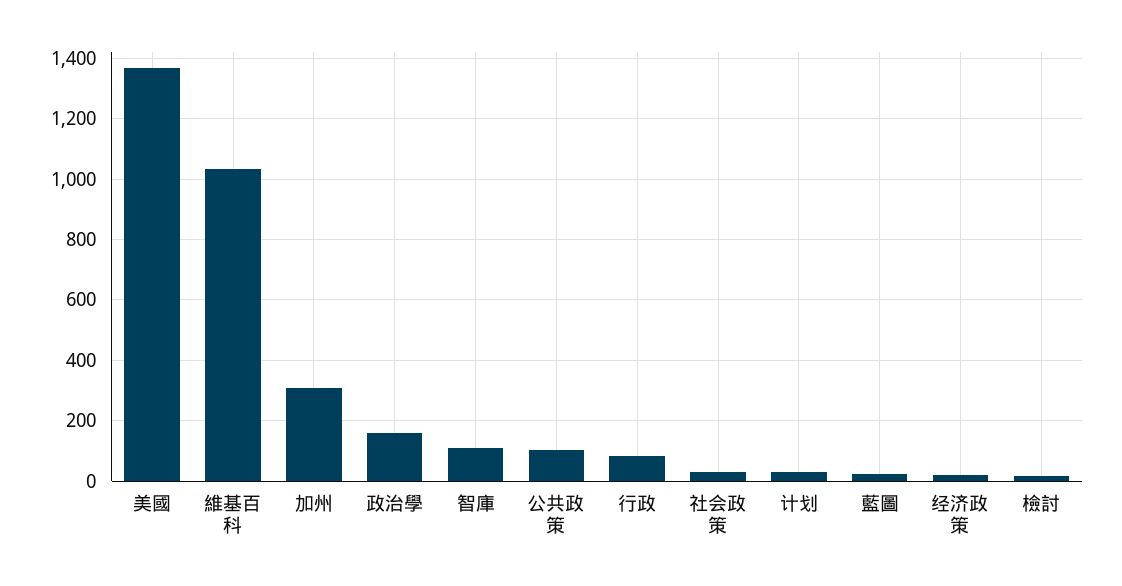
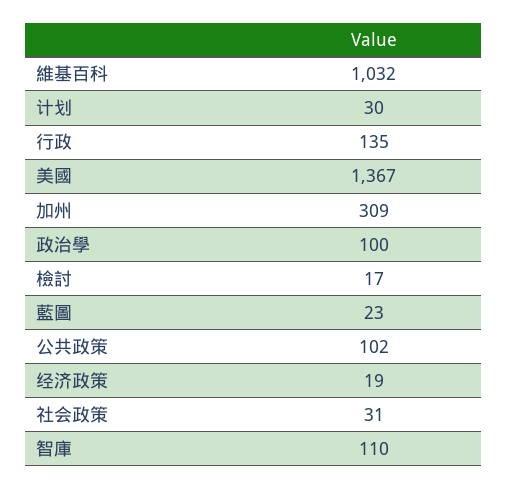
  {
    "美國": 1367,
    "維基百科": 1032,
    "加州": 309,
-   "政治學": 160,
+   "政治學": 100,
    "智庫": 110,
    "公共政策": 102,
-   "行政": 80,
+   "行政": 135,
    "社会政策": 31,
    "计划": 30,
    "藍圖": 23,
    "经济政策": 19,
    "檢討": 17
  }

